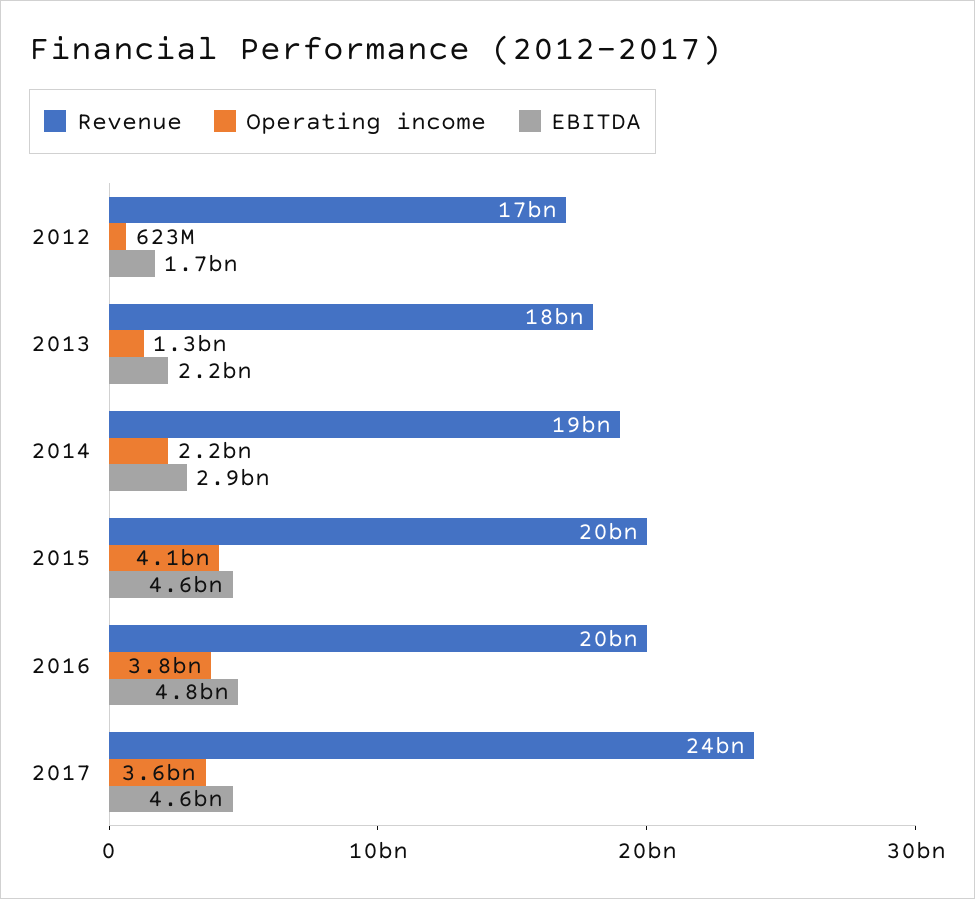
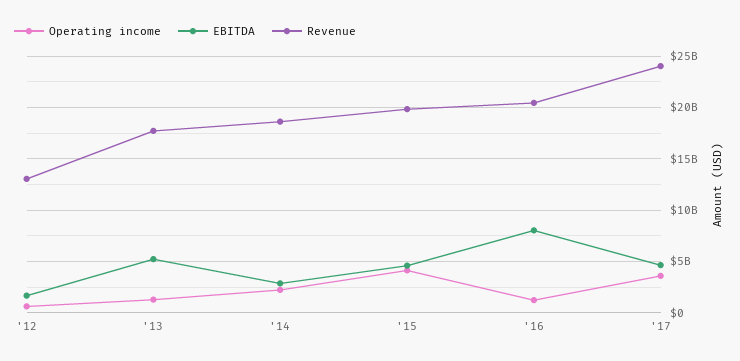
  {
    "Revenue": {
-     "2012": 17000000000,
+     "2012": 13000000000,
      "2013": 18000000000,
      "2014": 19000000000,
      "2015": 20000000000,
      "2016": 20000000000,
      "2017": 24000000000
    },
    "Operating income": {
      "2012": 623000000,
      "2013": 1300000000,
      "2014": 2200000000,
      "2015": 4100000000,
-     "2016": 3800000000,
+     "2016": 1000000000,
      "2017": 3600000000
    },
    "EBITDA": {
      "2012": 1700000000,
-     "2013": 2200000000,
+     "2013": 5000000000,
      "2014": 2900000000,
      "2015": 4600000000,
-     "2016": 4800000000,
+     "2016": 8000000000,
      "2017": 4600000000
    }
  }

